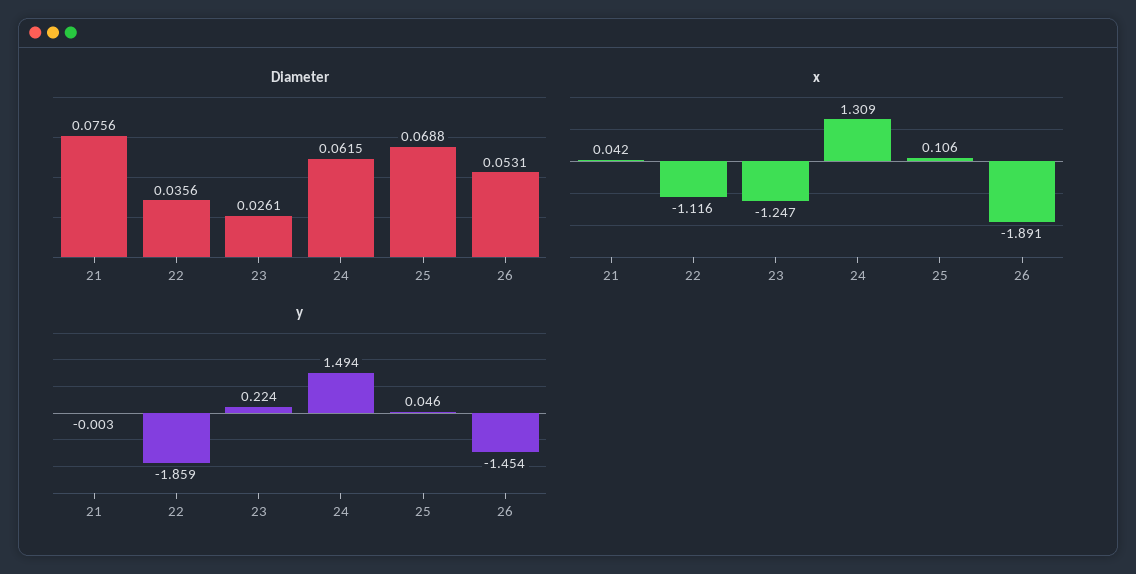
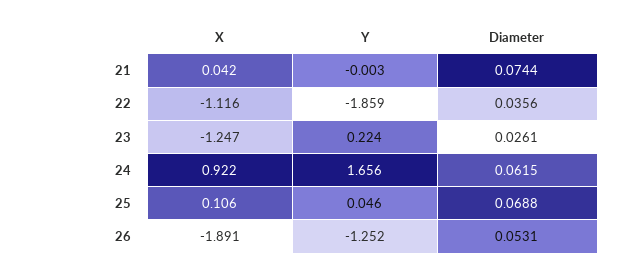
  {
    "Diameter": {
-     "21": 0.0756,
+     "21": 0.0744,
      "22": 0.0356,
      "23": 0.0261,
      "24": 0.0615,
      "25": 0.0688,
      "26": 0.0531
    },
    "x": {
      "21": 0.042,
      "22": -1.116,
      "23": -1.247,
-     "24": 1.309,
+     "24": 0.922,
      "25": 0.106,
      "26": -1.891
    },
    "y": {
      "21": -0.003,
      "22": -1.859,
      "23": 0.224,
-     "24": 1.494,
+     "24": 1.656,
      "25": 0.046,
-     "26": -1.454
+     "26": -1.252
    }
  }

